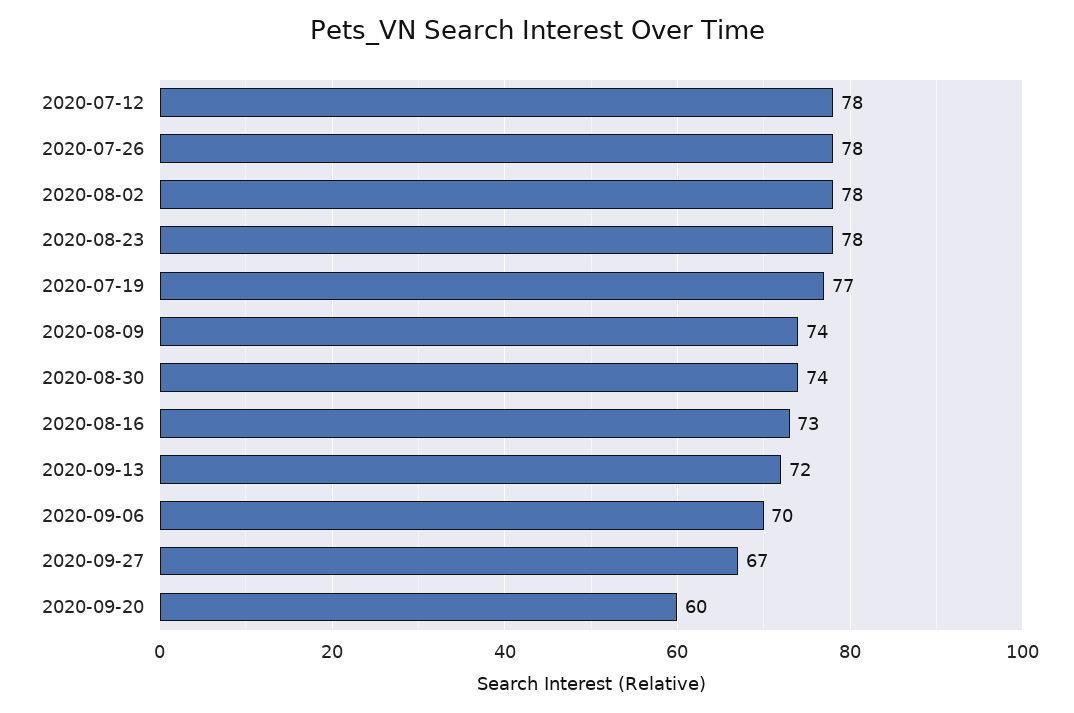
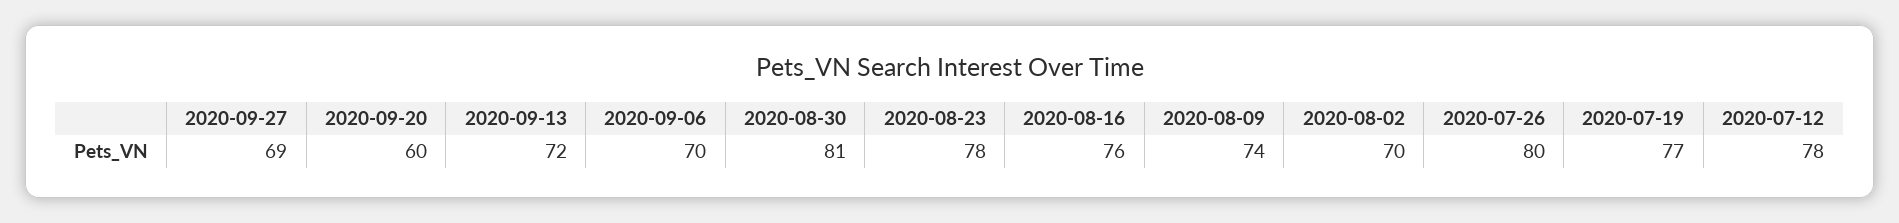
  {
    "2020-07-12": 78,
-   "2020-07-26": 78,
+   "2020-07-26": 80,
-   "2020-08-02": 78,
+   "2020-08-02": 70,
    "2020-08-23": 78,
    "2020-07-19": 77,
    "2020-08-09": 74,
-   "2020-08-30": 74,
+   "2020-08-30": 81,
-   "2020-08-16": 73,
+   "2020-08-16": 76,
    "2020-09-13": 72,
    "2020-09-06": 70,
-   "2020-09-27": 67,
+   "2020-09-27": 69,
    "2020-09-20": 60
  }

